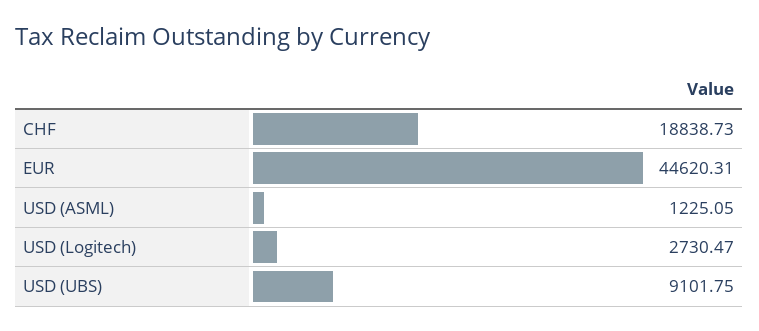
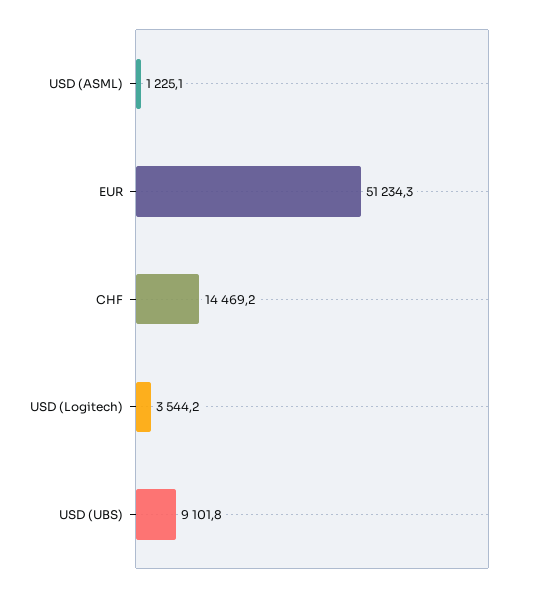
  {
-   "CHF": 18838.73,
+   "CHF": 14469.2,
-   "EUR": 44620.31,
+   "EUR": 51234.3,
    "USD (ASML)": 1225.05,
-   "USD (Logitech)": 2730.47,
+   "USD (Logitech)": 3544.2,
    "USD (UBS)": 9101.75
  }

